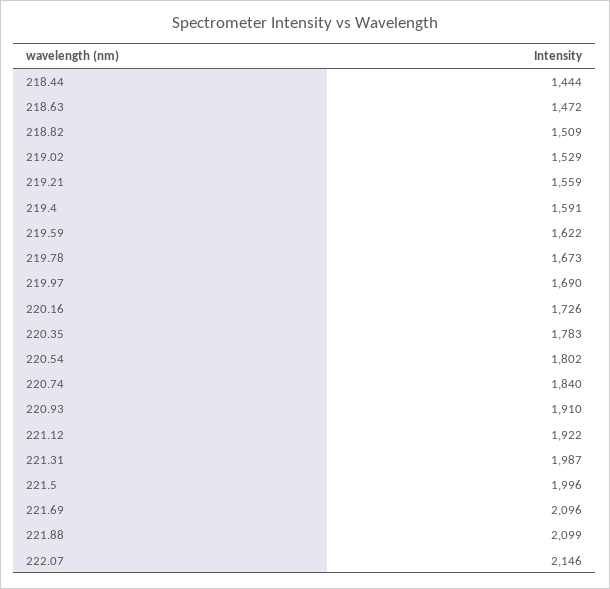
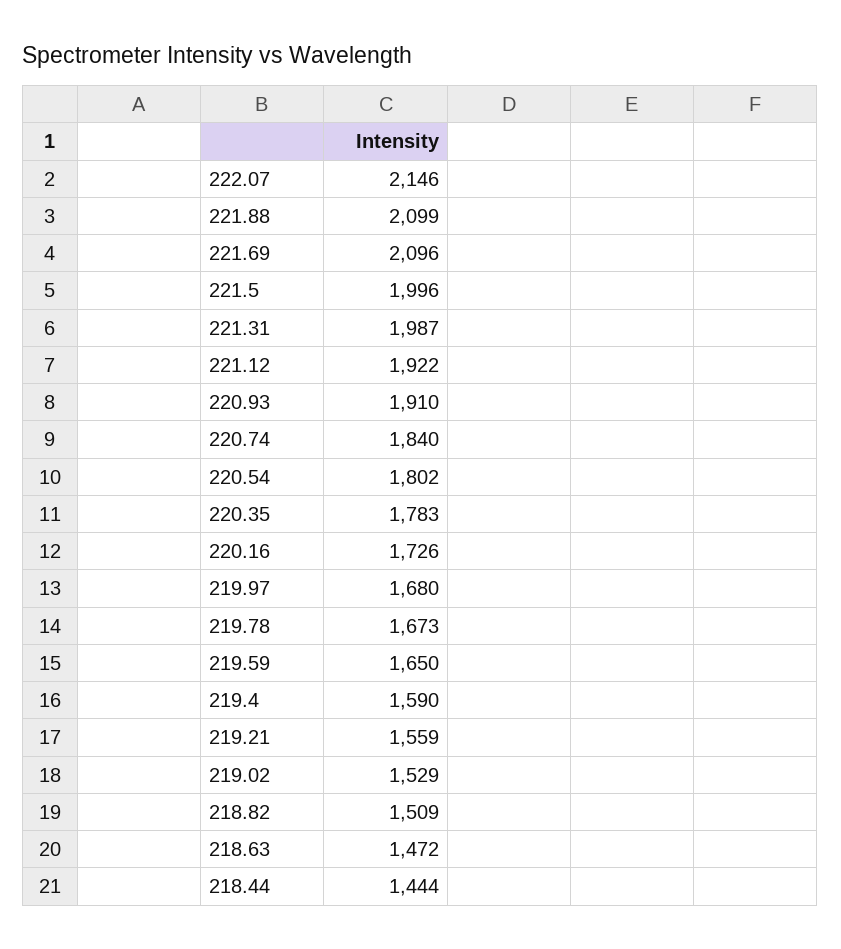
  {
    "218.44": 1444,
    "218.63": 1472,
    "218.82": 1509,
    "219.02": 1529,
    "219.21": 1559,
-   "219.4": 1591,
+   "219.4": 1590,
-   "219.59": 1622,
+   "219.59": 1650,
    "219.78": 1673,
-   "219.97": 1690,
+   "219.97": 1680,
    "220.16": 1726,
    "220.35": 1783,
    "220.54": 1802,
    "220.74": 1840,
    "220.93": 1910,
    "221.12": 1922,
    "221.31": 1987,
    "221.5": 1996,
    "221.69": 2096,
    "221.88": 2099,
    "222.07": 2146
  }

